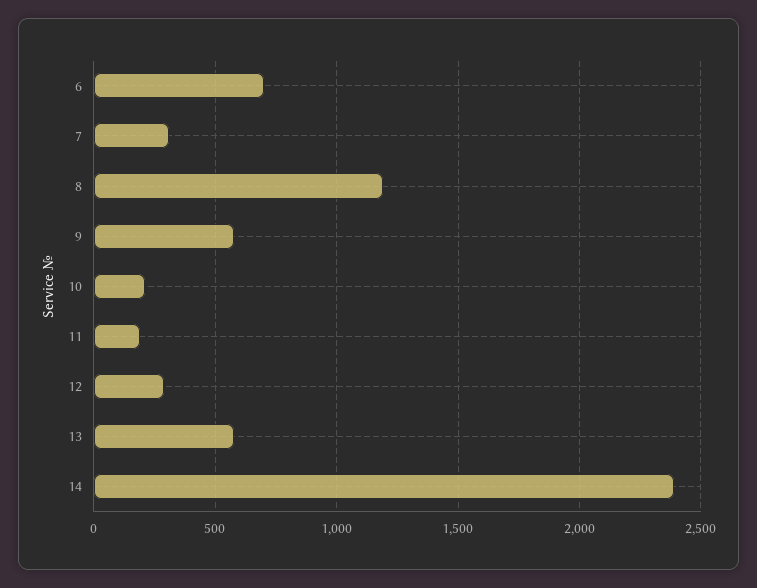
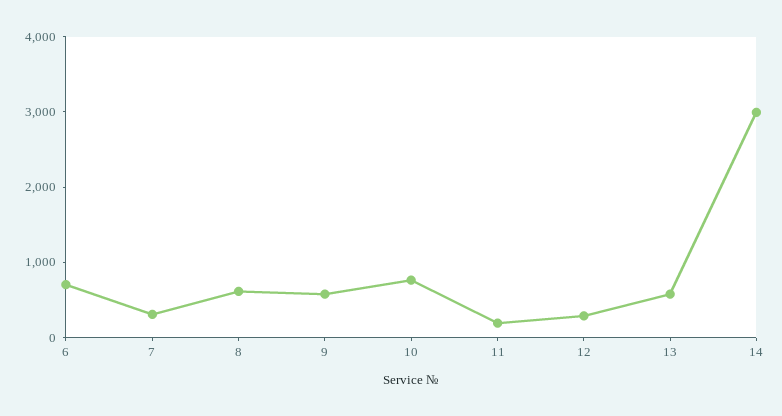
  {
    "6": 700,
    "7": 300,
-   "8": 1200,
+   "8": 600,
    "9": 600,
-   "10": 200,
+   "10": 800,
    "11": 200,
    "12": 300,
    "13": 600,
-   "14": 2400
+   "14": 3000
  }

